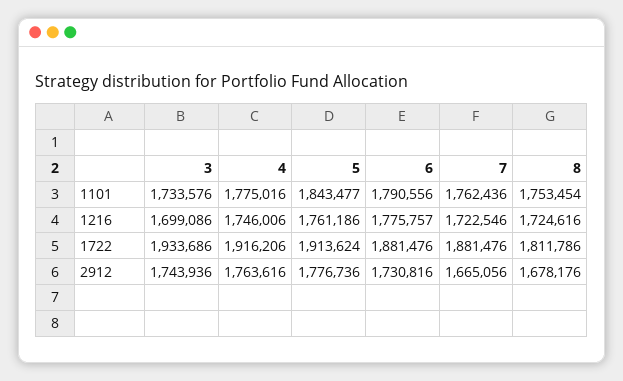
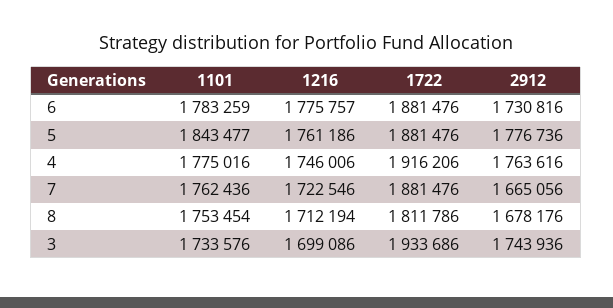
  {
    "3": {
      "1101": 1733576,
      "1216": 1699086,
      "1722": 1933686,
      "2912": 1743936
    },
    "4": {
      "1101": 1775016,
      "1216": 1746006,
      "1722": 1916206,
      "2912": 1763616
    },
    "5": {
      "1101": 1843477,
      "1216": 1761186,
-     "1722": 1913624,
+     "1722": 1881476,
      "2912": 1776736
    },
    "6": {
-     "1101": 1790556,
+     "1101": 1783259,
      "1216": 1775757,
      "1722": 1881476,
      "2912": 1730816
    },
    "7": {
      "1101": 1762436,
      "1216": 1722546,
      "1722": 1881476,
      "2912": 1665056
    },
    "8": {
      "1101": 1753454,
-     "1216": 1724616,
+     "1216": 1712194,
      "1722": 1811786,
      "2912": 1678176
    }
  }

